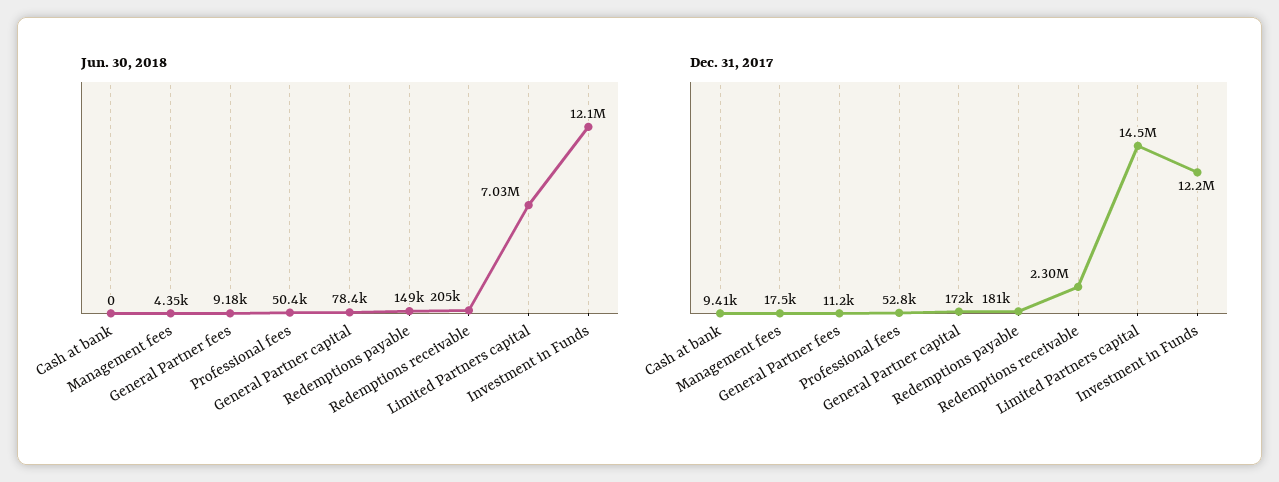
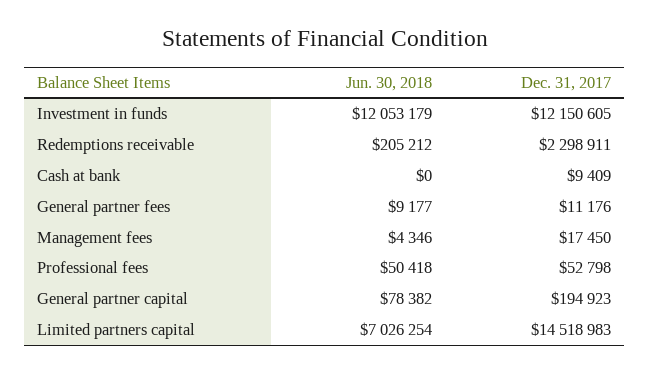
  {
    "Jun. 30, 2018": {
      "Cash at bank": 0,
      "Management fees": 4346,
      "General Partner fees": 9177,
      "Professional fees": 50418,
      "General Partner capital": 78382,
-     "Redemptions payable": 149000,
      "Redemptions receivable": 205212,
      "Limited Partners capital": 7026254,
      "Investment in Funds": 12053179
    },
    "Dec. 31, 2017": {
      "Cash at bank": 9409,
      "Management fees": 17450,
      "General Partner fees": 11176,
      "Professional fees": 52798,
-     "General Partner capital": 172000,
+     "General Partner capital": 194923,
-     "Redemptions payable": 181000,
      "Redemptions receivable": 2298911,
      "Limited Partners capital": 14518983,
      "Investment in Funds": 12150605
    }
  }

